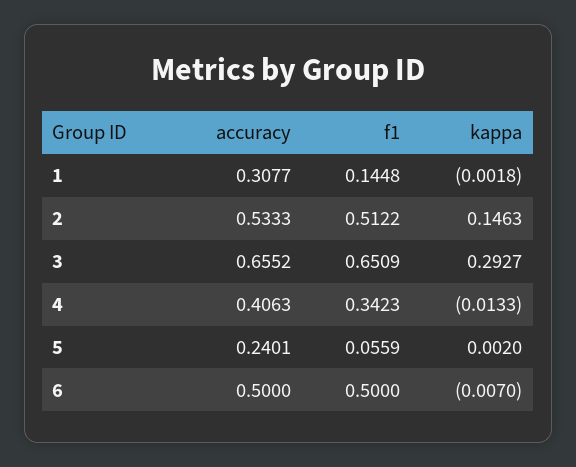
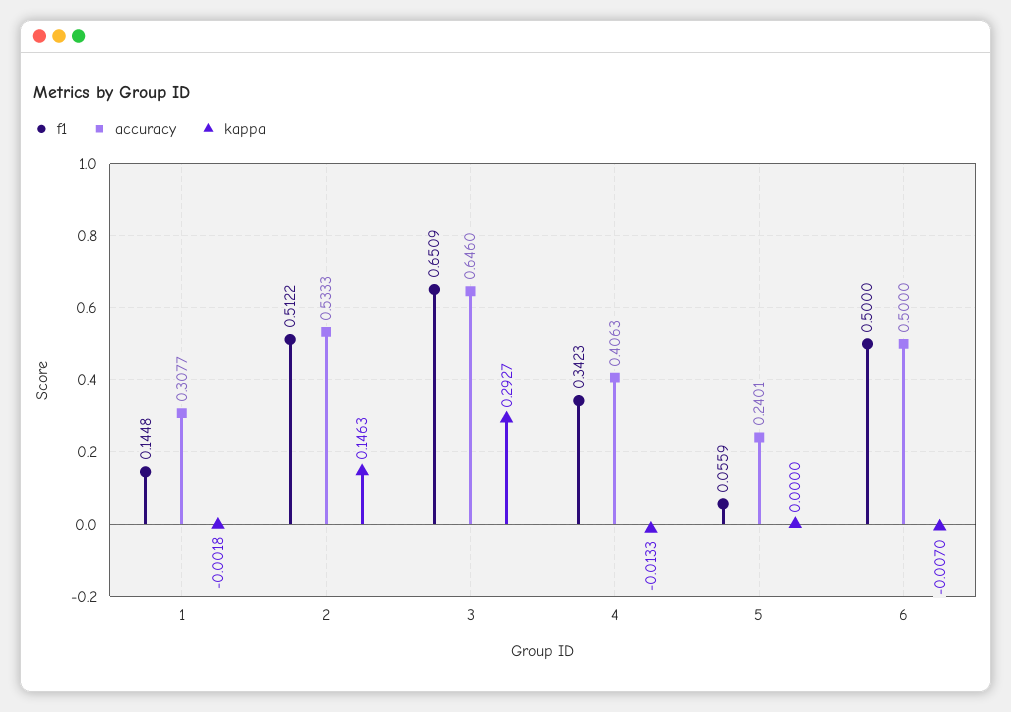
  {
    "accuracy": {
      "1": 0.3077,
      "2": 0.5333,
-     "3": 0.6552,
+     "3": 0.646,
      "4": 0.4063,
      "5": 0.2401,
      "6": 0.5
    },
    "f1": {
      "1": 0.1448,
      "2": 0.5122,
      "3": 0.6509,
      "4": 0.3423,
      "5": 0.0559,
      "6": 0.5
    },
    "kappa": {
      "1": -0.0018,
      "2": 0.1463,
      "3": 0.2927,
      "4": -0.0133,
-     "5": 0.002,
+     "5": 0,
      "6": -0.007
    }
  }

